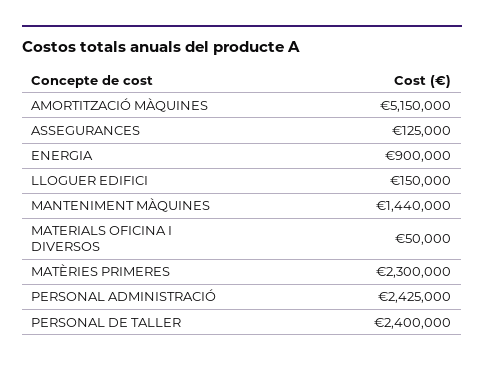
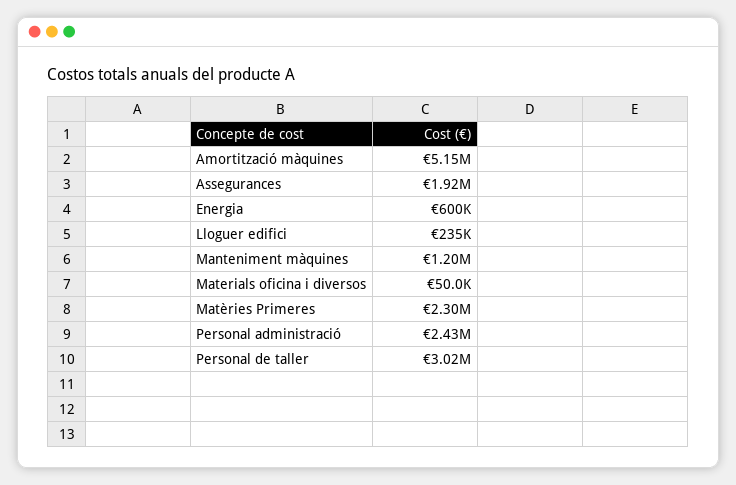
  {
    "AMORTITZACIÓ MÀQUINES": 5150000,
-   "ASSEGURANCES": 125000,
+   "ASSEGURANCES": 1920000,
-   "ENERGIA": 900000,
+   "ENERGIA": 600000,
-   "LLOGUER EDIFICI": 150000,
+   "LLOGUER EDIFICI": 235000,
-   "MANTENIMENT MÀQUINES": 1440000,
+   "MANTENIMENT MÀQUINES": 1200000,
    "MATERIALS OFICINA I DIVERSOS": 50000,
    "MATÈRIES PRIMERES": 2300000,
    "PERSONAL ADMINISTRACIÓ": 2425000,
-   "PERSONAL DE TALLER": 2400000
+   "PERSONAL DE TALLER": 3020000
  }

